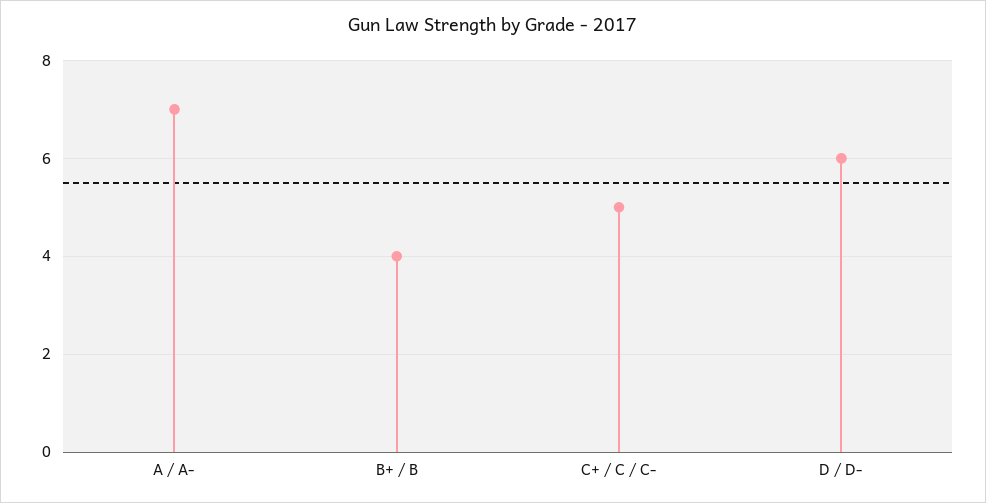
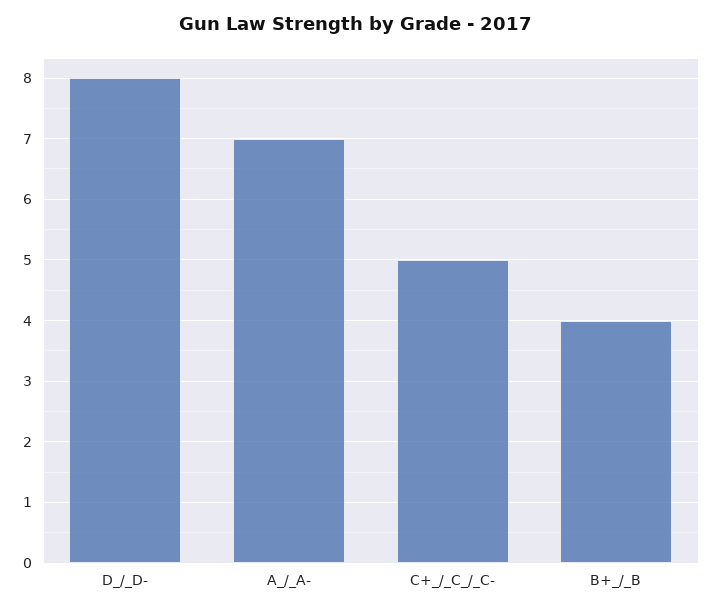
  {
    "A / A-": 7,
    "B+ / B": 4,
    "C+ / C / C-": 5,
-   "D / D-": 6
+   "D / D-": 8
  }

